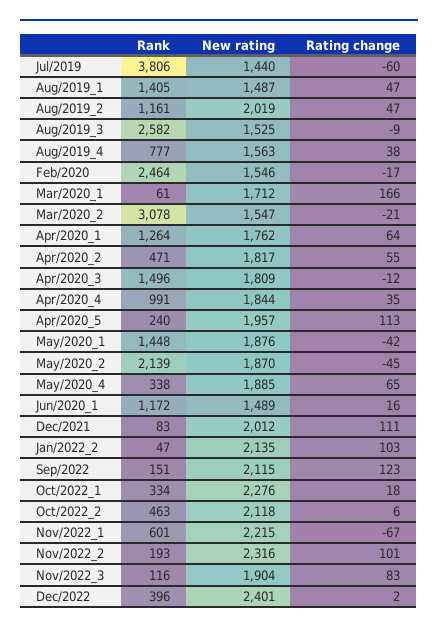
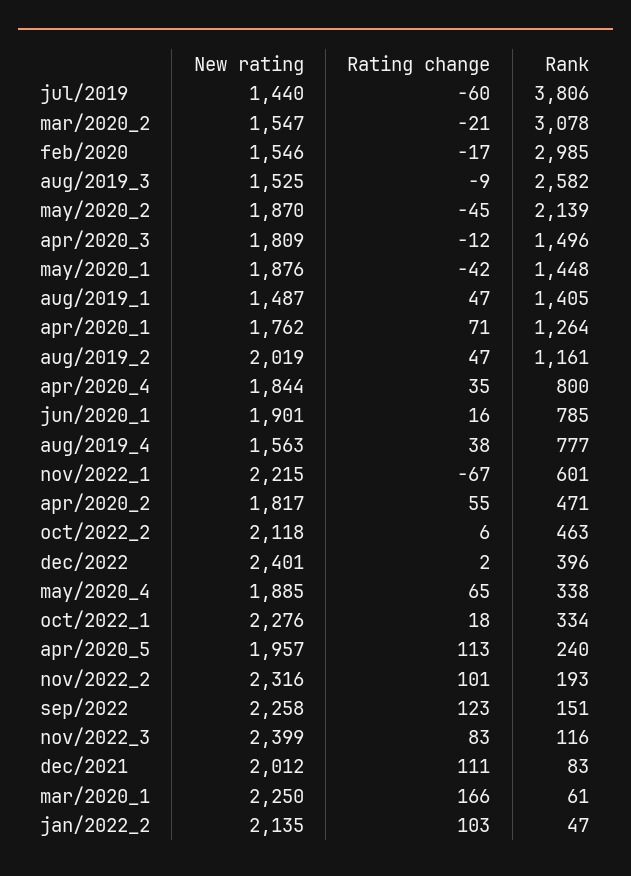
  {
    "Rank": {
      "Jul/2019": 3806,
      "Aug/2019_1": 1405,
      "Aug/2019_2": 1161,
      "Aug/2019_3": 2582,
      "Aug/2019_4": 777,
-     "Feb/2020": 2464,
+     "Feb/2020": 2985,
      "Mar/2020_1": 61,
      "Mar/2020_2": 3078,
      "Apr/2020_1": 1264,
      "Apr/2020_2": 471,
      "Apr/2020_3": 1496,
-     "Apr/2020_4": 991,
+     "Apr/2020_4": 800,
      "Apr/2020_5": 240,
      "May/2020_1": 1448,
      "May/2020_2": 2139,
      "May/2020_4": 338,
-     "Jun/2020_1": 1172,
+     "Jun/2020_1": 785,
      "Dec/2021": 83,
      "Jan/2022_2": 47,
      "Sep/2022": 151,
      "Oct/2022_1": 334,
      "Oct/2022_2": 463,
      "Nov/2022_1": 601,
      "Nov/2022_2": 193,
      "Nov/2022_3": 116,
      "Dec/2022": 396
    },
    "New rating": {
      "Jul/2019": 1440,
      "Aug/2019_1": 1487,
      "Aug/2019_2": 2019,
      "Aug/2019_3": 1525,
      "Aug/2019_4": 1563,
      "Feb/2020": 1546,
-     "Mar/2020_1": 1712,
+     "Mar/2020_1": 2250,
      "Mar/2020_2": 1547,
      "Apr/2020_1": 1762,
      "Apr/2020_2": 1817,
      "Apr/2020_3": 1809,
      "Apr/2020_4": 1844,
      "Apr/2020_5": 1957,
      "May/2020_1": 1876,
      "May/2020_2": 1870,
      "May/2020_4": 1885,
-     "Jun/2020_1": 1489,
+     "Jun/2020_1": 1901,
      "Dec/2021": 2012,
      "Jan/2022_2": 2135,
-     "Sep/2022": 2115,
+     "Sep/2022": 2258,
      "Oct/2022_1": 2276,
      "Oct/2022_2": 2118,
      "Nov/2022_1": 2215,
      "Nov/2022_2": 2316,
-     "Nov/2022_3": 1904,
+     "Nov/2022_3": 2399,
      "Dec/2022": 2401
    },
    "Rating change": {
      "Jul/2019": -60,
      "Aug/2019_1": 47,
      "Aug/2019_2": 47,
      "Aug/2019_3": -9,
      "Aug/2019_4": 38,
      "Feb/2020": -17,
      "Mar/2020_1": 166,
      "Mar/2020_2": -21,
-     "Apr/2020_1": 64,
+     "Apr/2020_1": 71,
      "Apr/2020_2": 55,
      "Apr/2020_3": -12,
      "Apr/2020_4": 35,
      "Apr/2020_5": 113,
      "May/2020_1": -42,
      "May/2020_2": -45,
      "May/2020_4": 65,
      "Jun/2020_1": 16,
      "Dec/2021": 111,
      "Jan/2022_2": 103,
      "Sep/2022": 123,
      "Oct/2022_1": 18,
      "Oct/2022_2": 6,
      "Nov/2022_1": -67,
      "Nov/2022_2": 101,
      "Nov/2022_3": 83,
      "Dec/2022": 2
    }
  }

